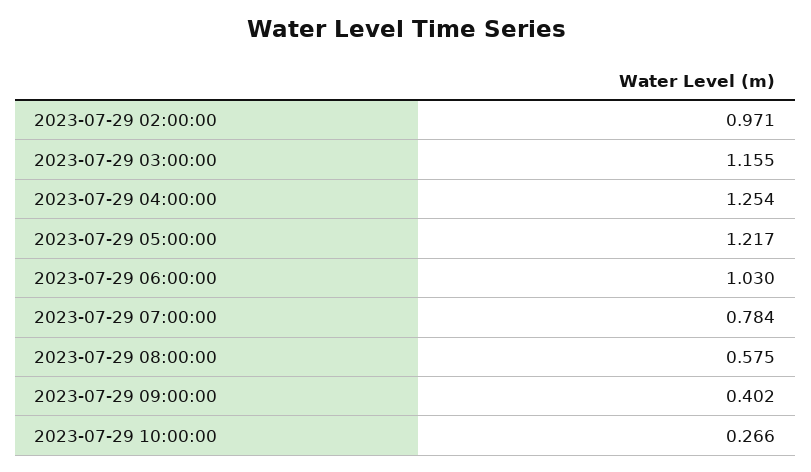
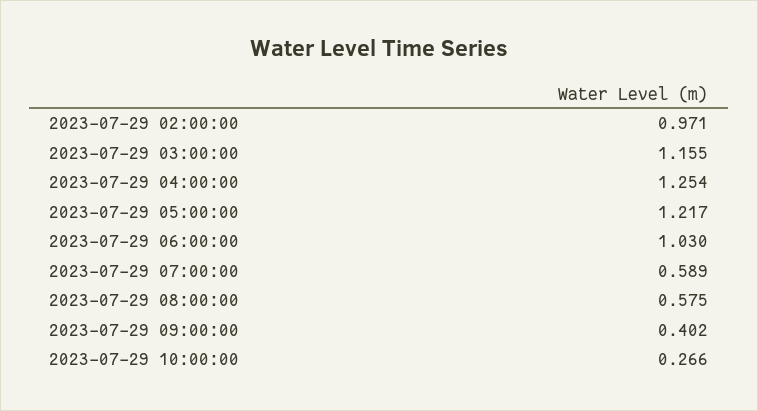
  {
    "2023-07-29 02:00:00": 0.971,
    "2023-07-29 03:00:00": 1.155,
    "2023-07-29 04:00:00": 1.254,
    "2023-07-29 05:00:00": 1.217,
    "2023-07-29 06:00:00": 1.03,
-   "2023-07-29 07:00:00": 0.784,
+   "2023-07-29 07:00:00": 0.589,
    "2023-07-29 08:00:00": 0.575,
    "2023-07-29 09:00:00": 0.402,
    "2023-07-29 10:00:00": 0.266
  }

